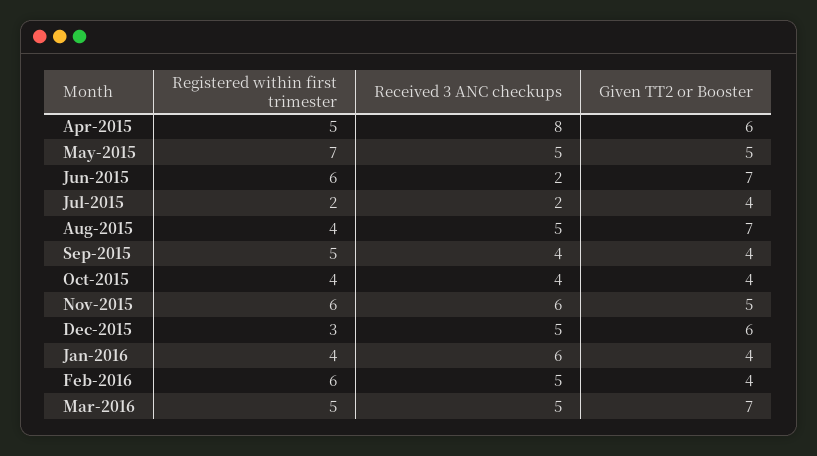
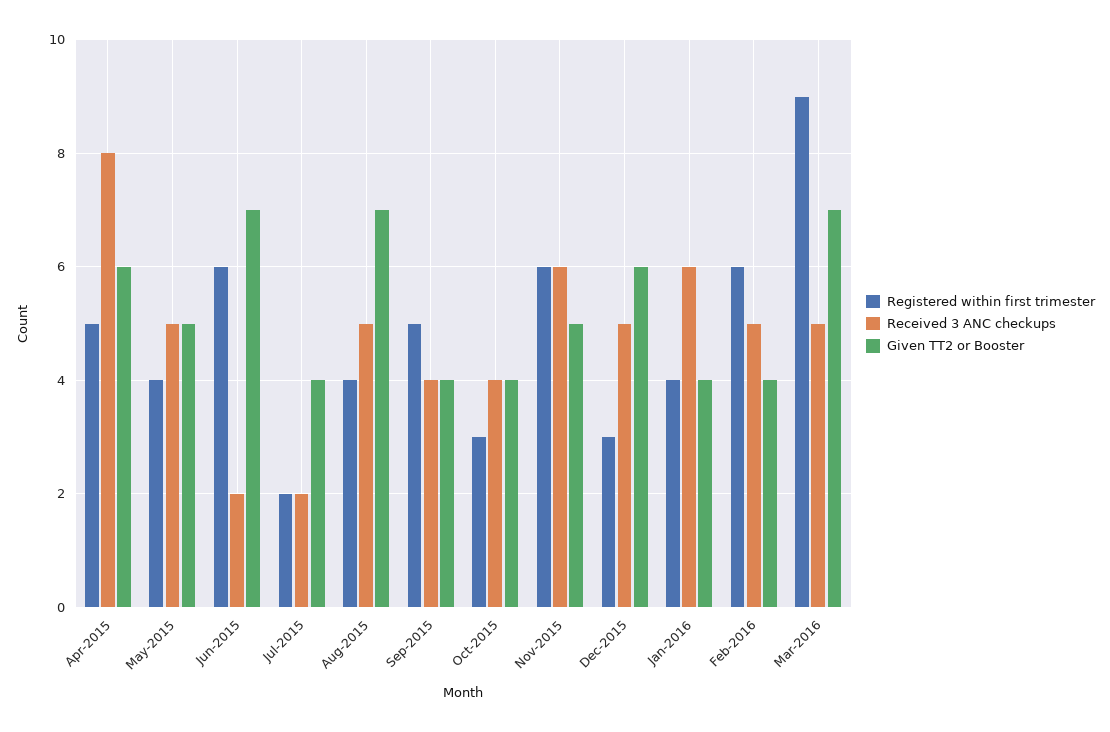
  {
    "Registered within first trimester": {
      "Apr-2015": 5,
-     "May-2015": 7,
+     "May-2015": 4,
      "Jun-2015": 6,
      "Jul-2015": 2,
      "Aug-2015": 4,
      "Sep-2015": 5,
-     "Oct-2015": 4,
+     "Oct-2015": 3,
      "Nov-2015": 6,
      "Dec-2015": 3,
      "Jan-2016": 4,
      "Feb-2016": 6,
-     "Mar-2016": 5
+     "Mar-2016": 9
    },
    "Received 3 ANC checkups": {
      "Apr-2015": 8,
      "May-2015": 5,
      "Jun-2015": 2,
      "Jul-2015": 2,
      "Aug-2015": 5,
      "Sep-2015": 4,
      "Oct-2015": 4,
      "Nov-2015": 6,
      "Dec-2015": 5,
      "Jan-2016": 6,
      "Feb-2016": 5,
      "Mar-2016": 5
    },
    "Given TT2 or Booster": {
      "Apr-2015": 6,
      "May-2015": 5,
      "Jun-2015": 7,
      "Jul-2015": 4,
      "Aug-2015": 7,
      "Sep-2015": 4,
      "Oct-2015": 4,
      "Nov-2015": 5,
      "Dec-2015": 6,
      "Jan-2016": 4,
      "Feb-2016": 4,
      "Mar-2016": 7
    }
  }

